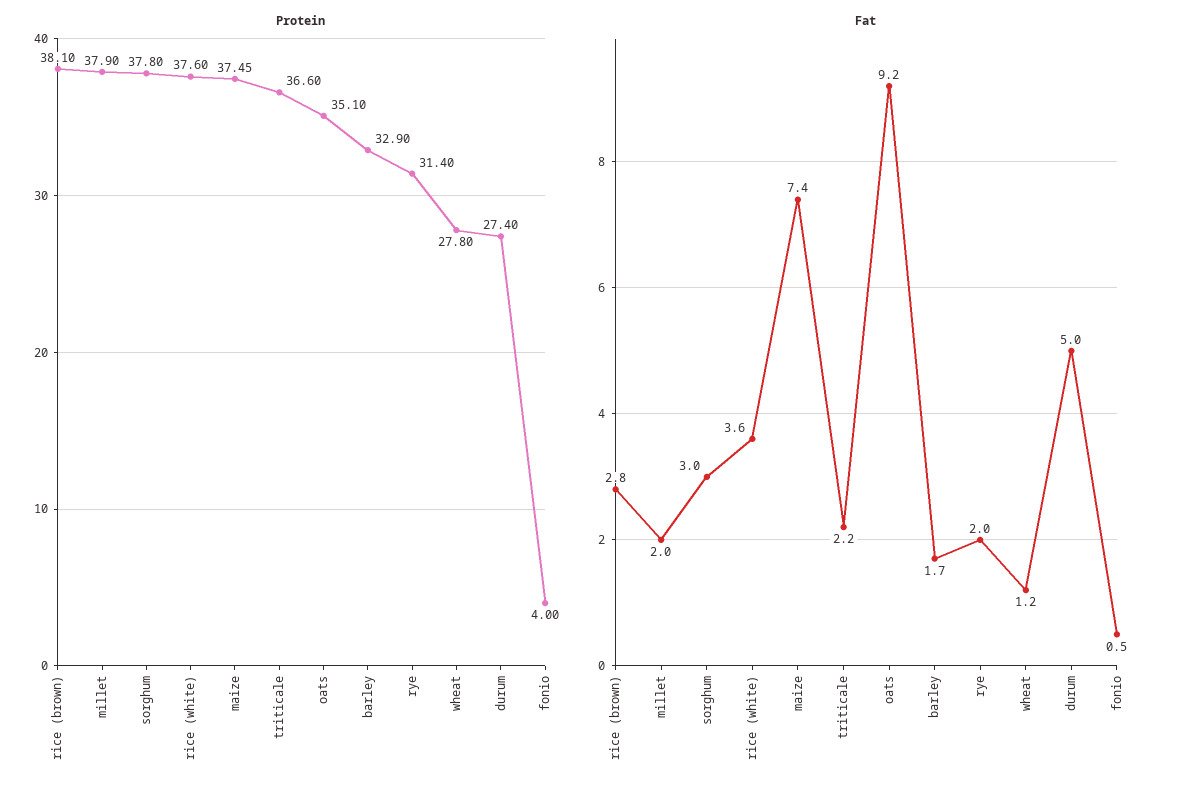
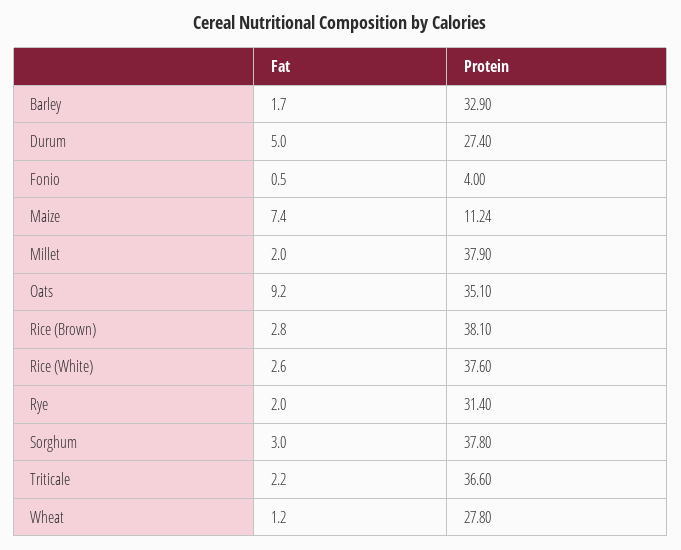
  {
    "Protein": {
      "rice (brown)": 38.1,
      "millet": 37.9,
      "sorghum": 37.8,
      "rice (white)": 37.6,
-     "maize": 37.45,
+     "maize": 11.24,
      "triticale": 36.6,
      "oats": 35.1,
      "barley": 32.9,
      "rye": 31.4,
      "wheat": 27.8,
      "durum": 27.4,
      "fonio": 4
    },
    "Fat": {
      "rice (brown)": 2.8,
      "millet": 2,
      "sorghum": 3,
-     "rice (white)": 3.6,
+     "rice (white)": 2.6,
      "maize": 7.4,
      "triticale": 2.2,
      "oats": 9.2,
      "barley": 1.7,
      "rye": 2,
      "wheat": 1.2,
      "durum": 5,
      "fonio": 0.5
    }
  }

